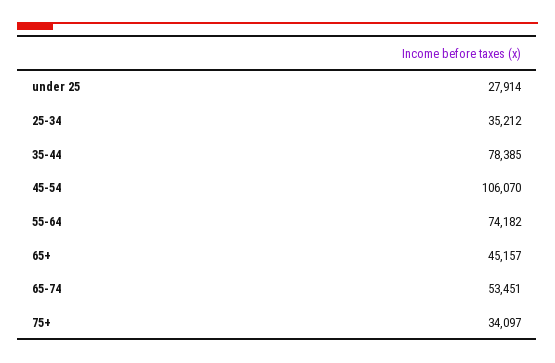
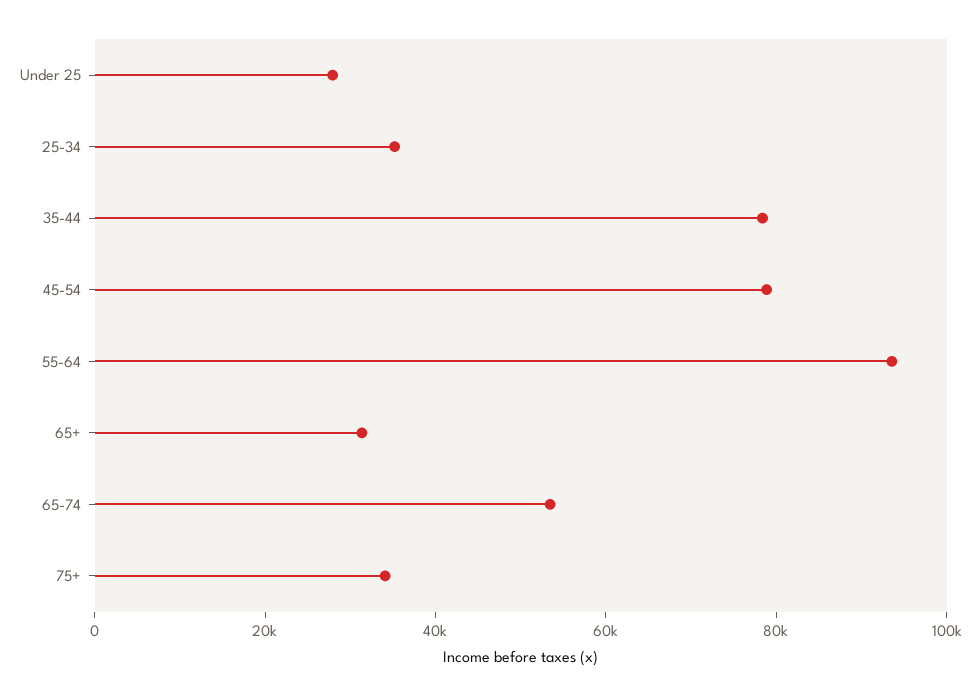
  {
    "under 25": 27914,
    "25-34": 35212,
    "35-44": 78385,
-   "45-54": 106070,
+   "45-54": 80000,
-   "55-64": 74182,
+   "55-64": 95000,
-   "65+": 45157,
+   "65+": 30000,
    "65-74": 53451,
    "75+": 34097
  }

